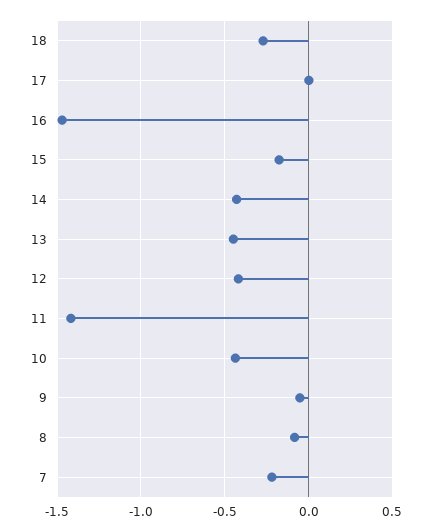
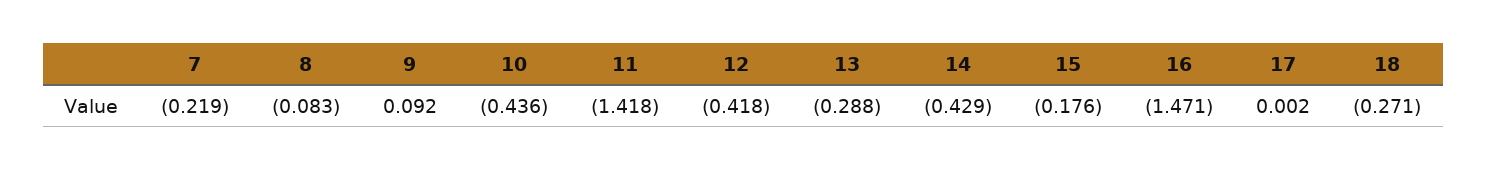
  {
    "18": -0.271,
    "17": 0.002,
    "16": -1.471,
    "15": -0.176,
    "14": -0.429,
-   "13": -0.45,
+   "13": -0.288,
    "12": -0.418,
    "11": -1.418,
    "10": -0.436,
-   "9": -0.05,
+   "9": 0.092,
    "8": -0.083,
    "7": -0.219
  }

